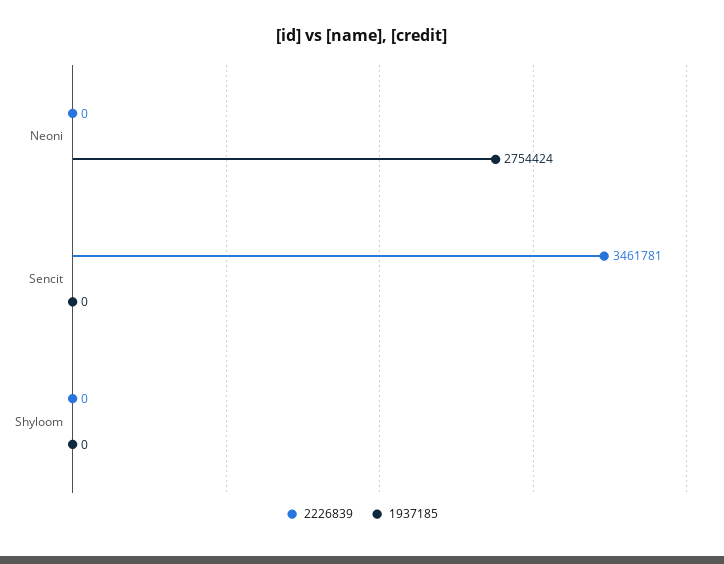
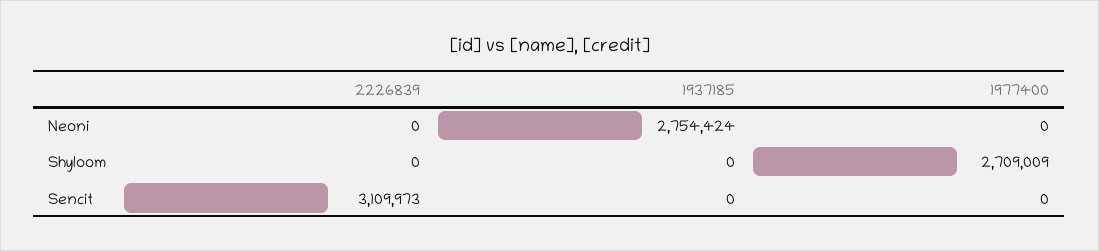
  {
    "2226839": {
      "Neoni": 0,
-     "Sencit": 3461781,
+     "Sencit": 3109973,
      "Shyloom": 0
    },
    "1937185": {
      "Neoni": 2754424,
      "Sencit": 0,
      "Shyloom": 0
-   }
+   },
+   "1977400": {
+     "Neoni": 0,
+     "Shyloom": 2709009,
+     "Sencit": 0
+   }
  }

